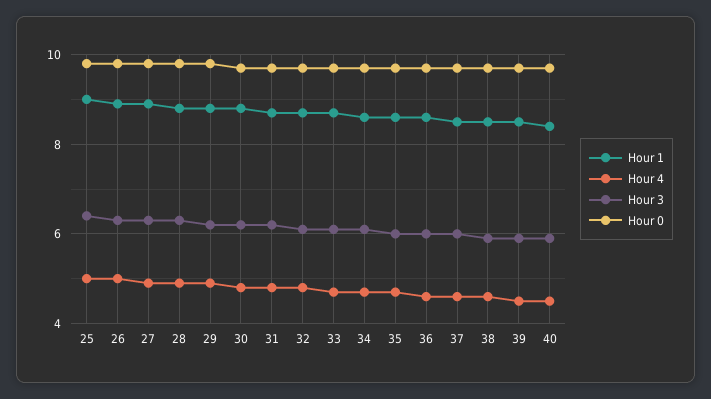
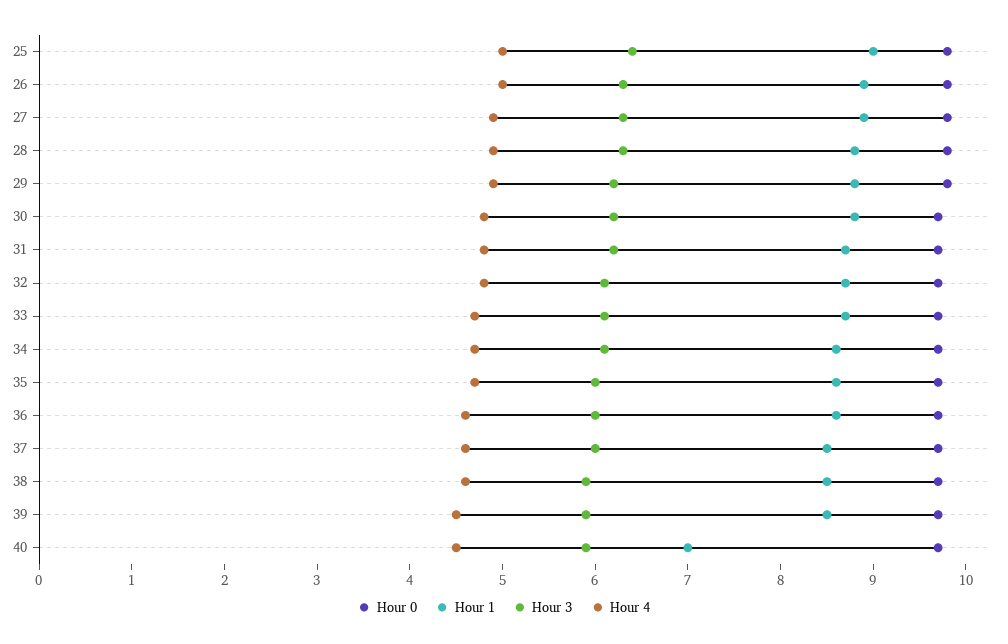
  {
    "Hour 1": {
      "25": 9,
      "26": 8.9,
      "27": 8.9,
      "28": 8.8,
      "29": 8.8,
      "30": 8.8,
      "31": 8.7,
      "32": 8.7,
      "33": 8.7,
      "34": 8.6,
      "35": 8.6,
      "36": 8.6,
      "37": 8.5,
      "38": 8.5,
      "39": 8.5,
-     "40": 8.5
+     "40": 7
    },
    "Hour 4": {
      "25": 5,
      "26": 5,
      "27": 4.9,
      "28": 4.9,
      "29": 4.9,
      "30": 4.8,
      "31": 4.8,
      "32": 4.8,
      "33": 4.7,
      "34": 4.7,
      "35": 4.7,
      "36": 4.6,
      "37": 4.6,
      "38": 4.6,
      "39": 4.5,
      "40": 4.5
    },
    "Hour 3": {
      "25": 6.4,
      "26": 6.3,
      "27": 6.3,
      "28": 6.3,
      "29": 6.2,
      "30": 6.2,
      "31": 6.2,
      "32": 6.1,
      "33": 6.1,
      "34": 6.1,
      "35": 6,
      "36": 6,
      "37": 6,
      "38": 5.9,
      "39": 5.9,
      "40": 5.9
    },
    "Hour 0": {
      "25": 9.8,
      "26": 9.8,
      "27": 9.8,
      "28": 9.8,
      "29": 9.8,
      "30": 9.7,
      "31": 9.7,
      "32": 9.7,
      "33": 9.7,
      "34": 9.7,
      "35": 9.7,
      "36": 9.7,
      "37": 9.7,
      "38": 9.7,
      "39": 9.7,
      "40": 9.7
    }
  }

